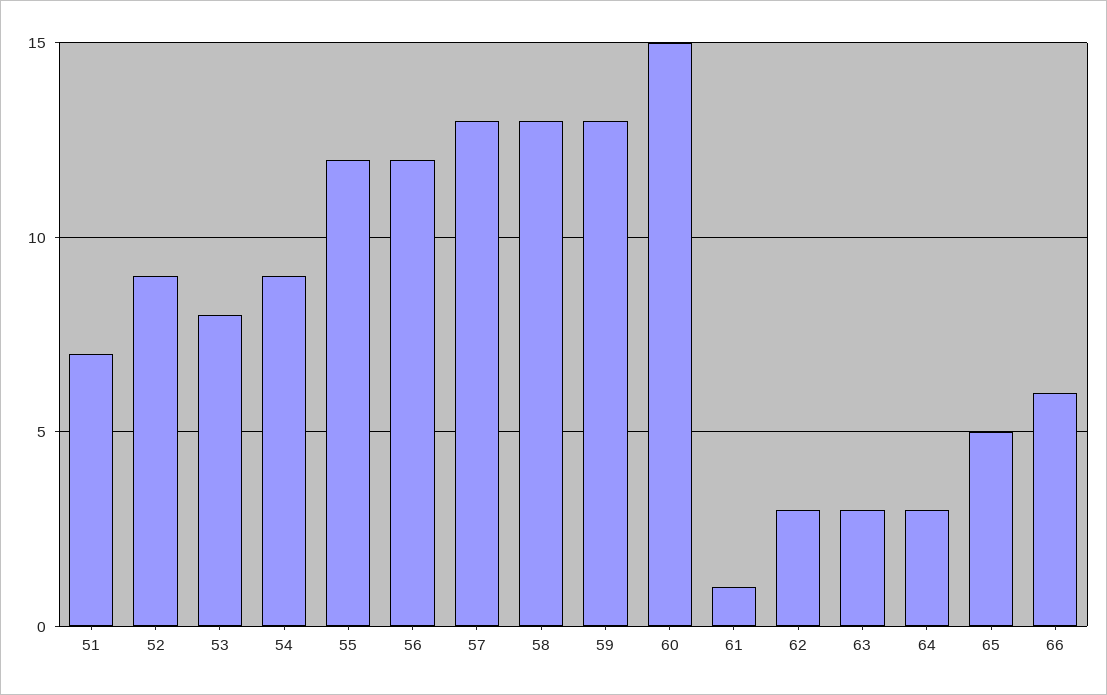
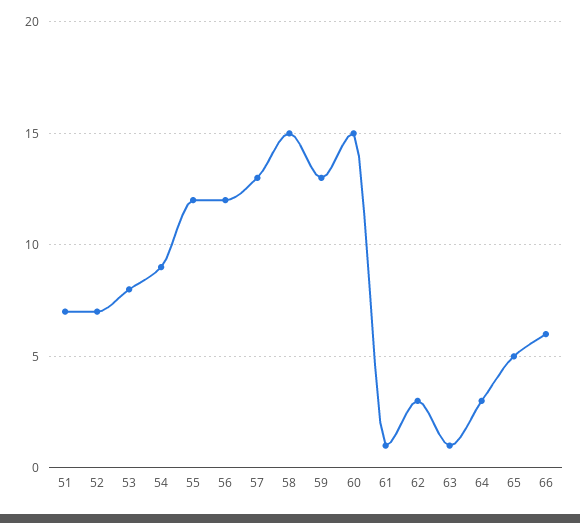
  {
    "51": 7,
-   "52": 9,
+   "52": 7,
    "53": 8,
    "54": 9,
    "55": 12,
    "56": 12,
    "57": 13,
-   "58": 13,
+   "58": 15,
    "59": 13,
    "60": 15,
    "61": 1,
    "62": 3,
-   "63": 3,
+   "63": 1,
    "64": 3,
    "65": 5,
    "66": 6
  }

